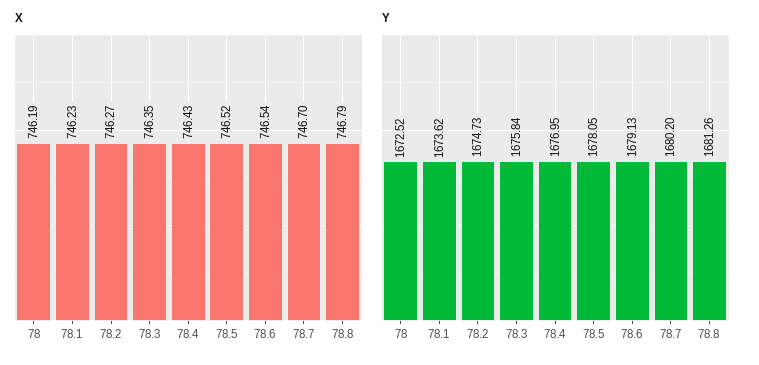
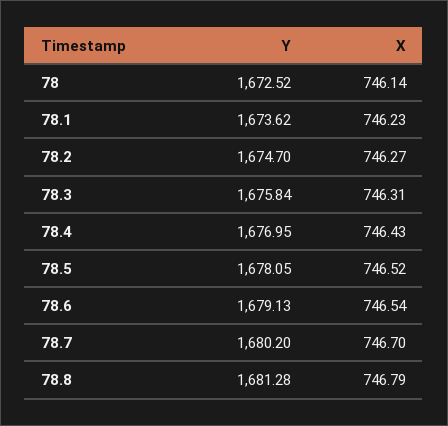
  {
    "X": {
-     "78": 746.19,
+     "78": 746.14,
      "78.1": 746.23,
      "78.2": 746.27,
-     "78.3": 746.35,
+     "78.3": 746.31,
      "78.4": 746.43,
      "78.5": 746.52,
      "78.6": 746.54,
      "78.7": 746.7,
      "78.8": 746.79
    },
    "Y": {
      "78": 1672.52,
      "78.1": 1673.62,
-     "78.2": 1674.73,
+     "78.2": 1674.7,
      "78.3": 1675.84,
      "78.4": 1676.95,
      "78.5": 1678.05,
      "78.6": 1679.13,
      "78.7": 1680.2,
-     "78.8": 1681.26
+     "78.8": 1681.28
    }
  }

